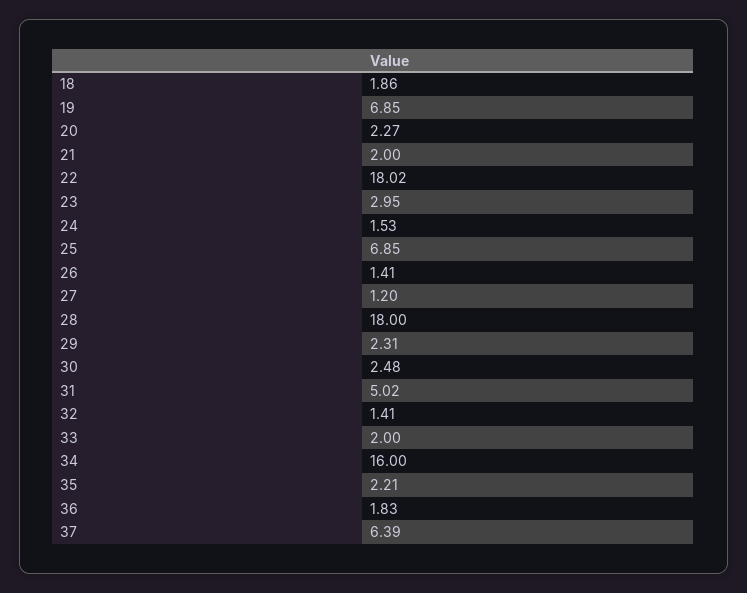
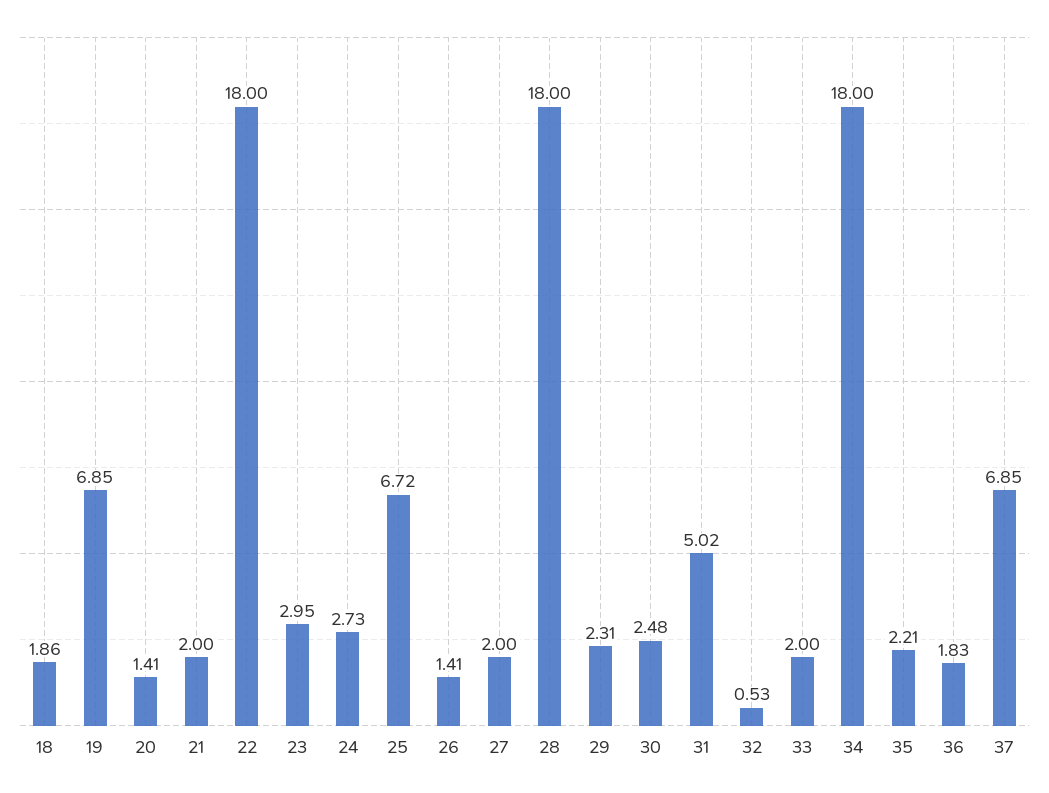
  {
    "18": 1.86,
    "19": 6.85,
-   "20": 2.27,
+   "20": 1.41,
    "21": 2,
-   "22": 18.02,
+   "22": 18,
    "23": 2.95,
-   "24": 1.53,
+   "24": 2.73,
-   "25": 6.85,
+   "25": 6.72,
    "26": 1.41,
-   "27": 1.2,
+   "27": 2,
    "28": 18,
    "29": 2.31,
    "30": 2.48,
    "31": 5.02,
-   "32": 1.41,
+   "32": 0.53,
    "33": 2,
-   "34": 16,
+   "34": 18,
    "35": 2.21,
    "36": 1.83,
-   "37": 6.39
+   "37": 6.85
  }

